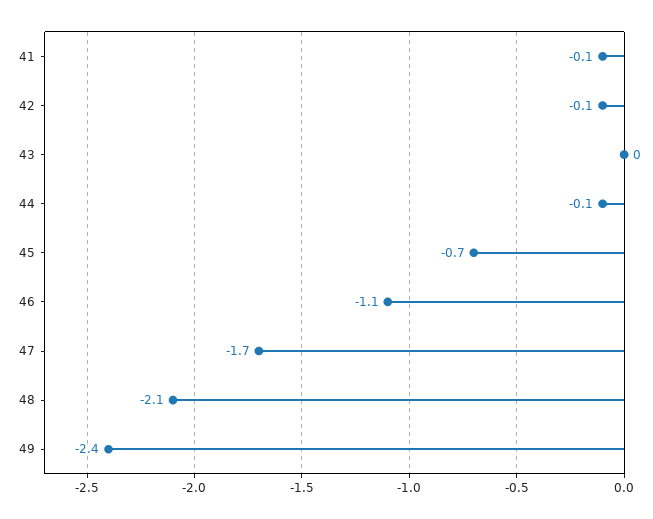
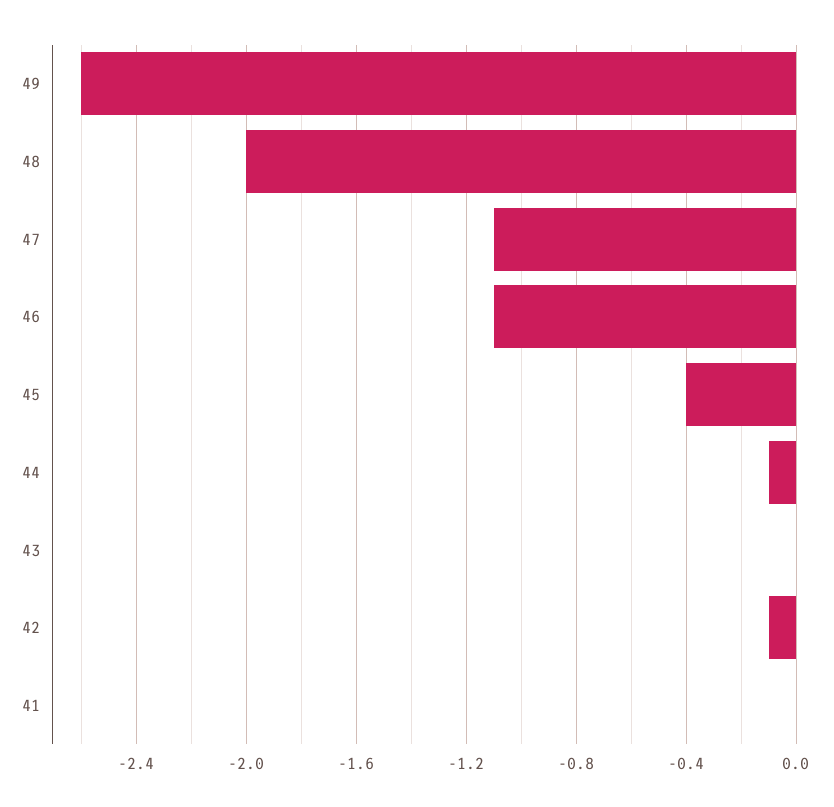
  {
-   "41": -0.1,
+   "41": 0,
    "42": -0.1,
    "43": 0,
    "44": -0.1,
-   "45": -0.7,
+   "45": -0.4,
    "46": -1.1,
-   "47": -1.7,
+   "47": -1.1,
-   "48": -2.1,
+   "48": -2,
-   "49": -2.4
+   "49": -2.6
  }

